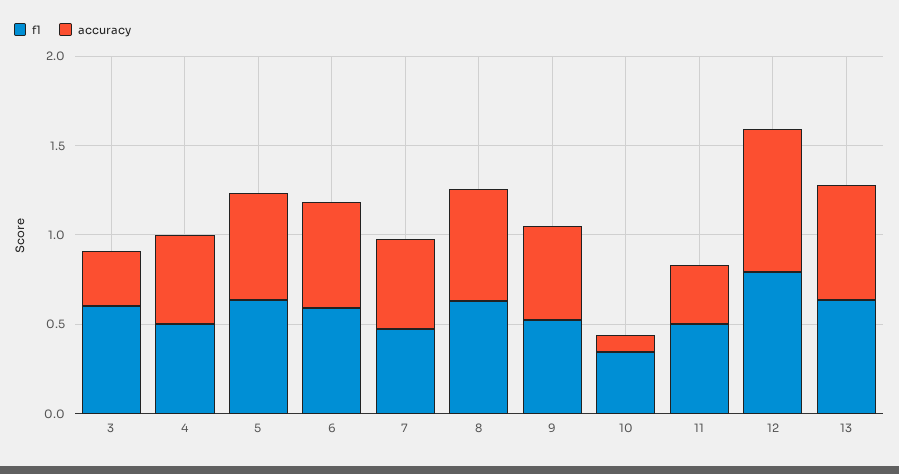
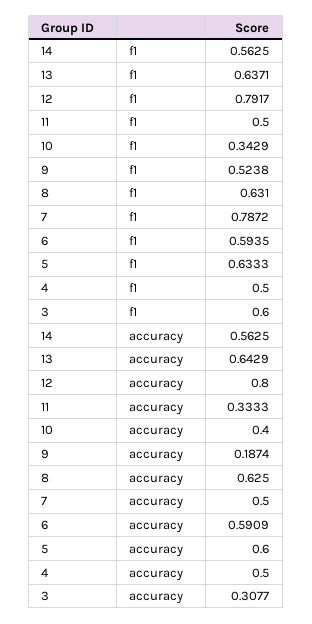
  {
    "f1": {
      "3": 0.6,
      "4": 0.5,
      "5": 0.6333,
      "6": 0.5935,
-     "7": 0.5,
+     "7": 0.7872,
      "8": 0.631,
      "9": 0.5238,
      "10": 0.3429,
      "11": 0.5,
      "12": 0.7917,
-     "13": 0.6371
+     "13": 0.6371,
+     "14": 0.5625
    },
    "accuracy": {
      "3": 0.3077,
      "4": 0.5,
      "5": 0.6,
      "6": 0.5909,
      "7": 0.5,
      "8": 0.625,
-     "9": 0.5,
+     "9": 0.1874,
-     "10": 0.1,
+     "10": 0.4,
      "11": 0.3333,
      "12": 0.8,
-     "13": 0.6429
+     "13": 0.6429,
+     "14": 0.5625
    }
  }

